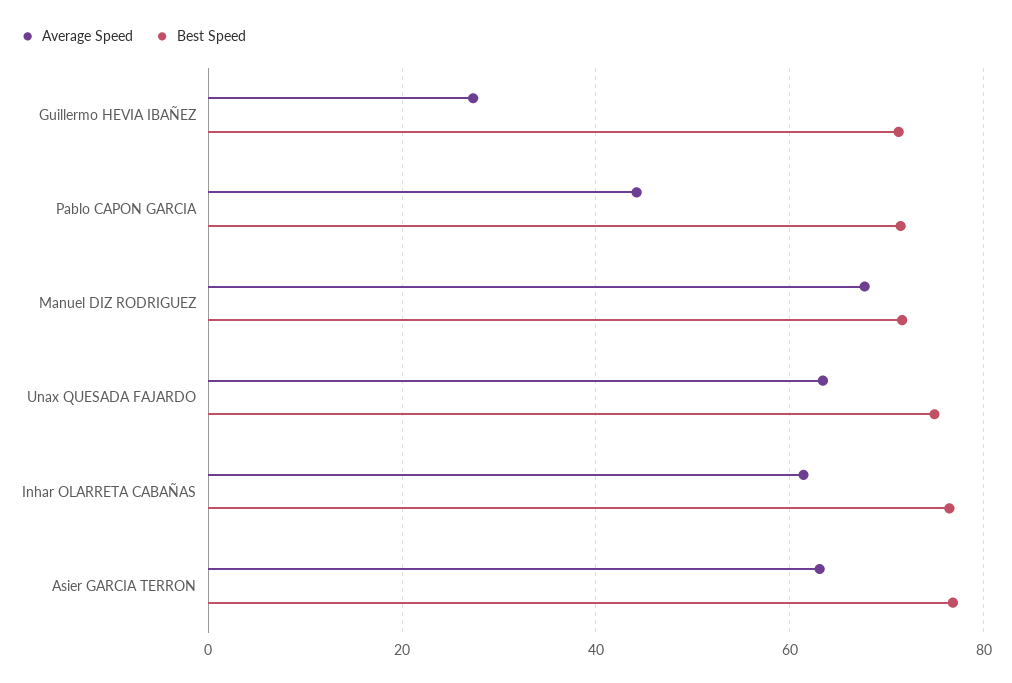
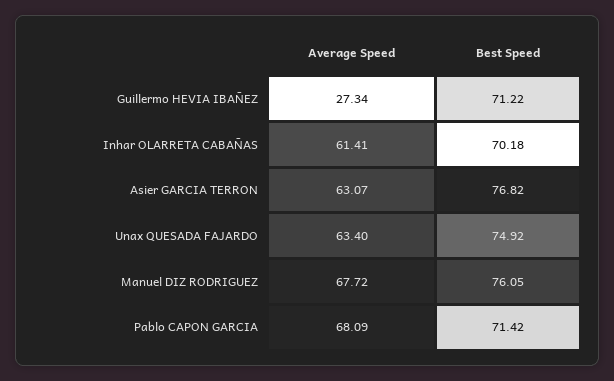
  {
    "Average Speed": {
      "Guillermo HEVIA IBAÑEZ": 27.34,
-     "Pablo CAPON GARCIA": 44,
+     "Pablo CAPON GARCIA": 68.09,
      "Manuel DIZ RODRIGUEZ": 67.72,
      "Unax QUESADA FAJARDO": 63.4,
      "Inhar OLARRETA CABAÑAS": 61.41,
      "Asier GARCIA TERRON": 63.07
    },
    "Best Speed": {
      "Guillermo HEVIA IBAÑEZ": 71.22,
      "Pablo CAPON GARCIA": 71.42,
-     "Manuel DIZ RODRIGUEZ": 72,
+     "Manuel DIZ RODRIGUEZ": 76.05,
      "Unax QUESADA FAJARDO": 74.92,
-     "Inhar OLARRETA CABAÑAS": 76,
+     "Inhar OLARRETA CABAÑAS": 70.18,
      "Asier GARCIA TERRON": 76.82
    }
  }

